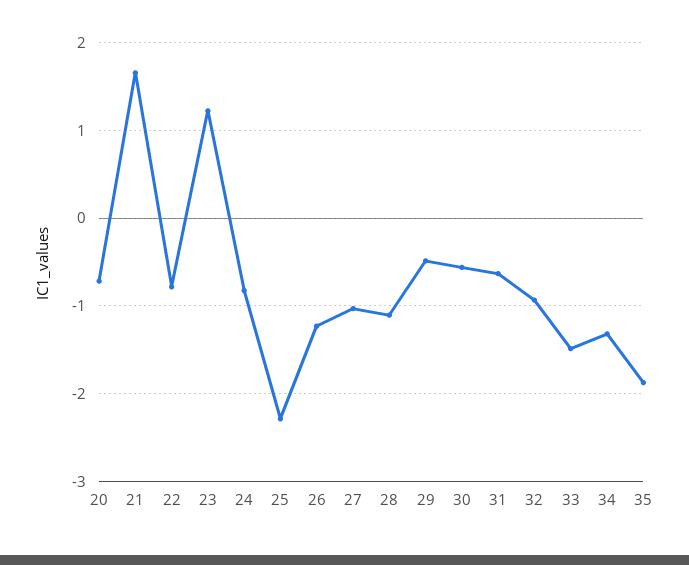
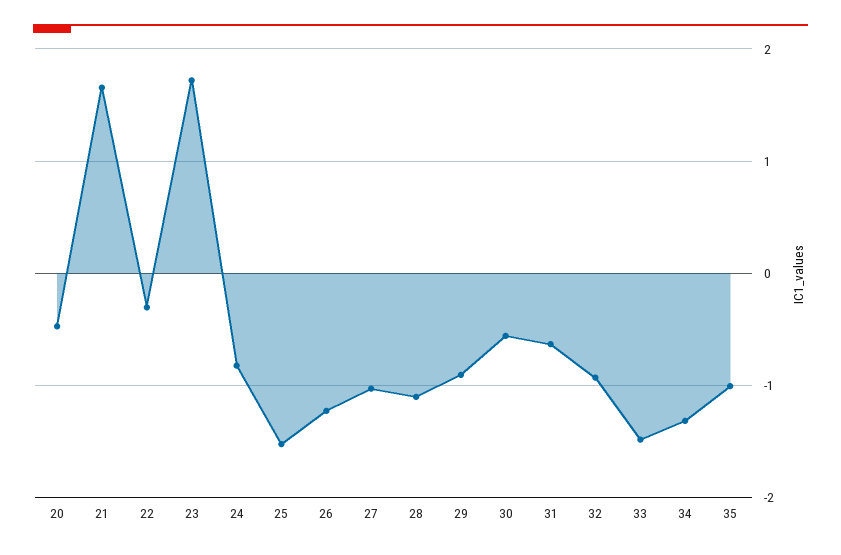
  {
-   "20": -0.7,
+   "20": -0.5,
    "21": 1.7,
-   "22": -0.8,
+   "22": -0.3,
-   "23": 1.2,
+   "23": 1.7,
    "24": -0.8,
-   "25": -2.3,
+   "25": -1.5,
    "26": -1.2,
    "27": -1,
    "28": -1.1,
-   "29": -0.5,
+   "29": -0.9,
    "30": -0.6,
    "31": -0.6,
    "32": -0.9,
    "33": -1.5,
    "34": -1.3,
-   "35": -1.9
+   "35": -1
  }

